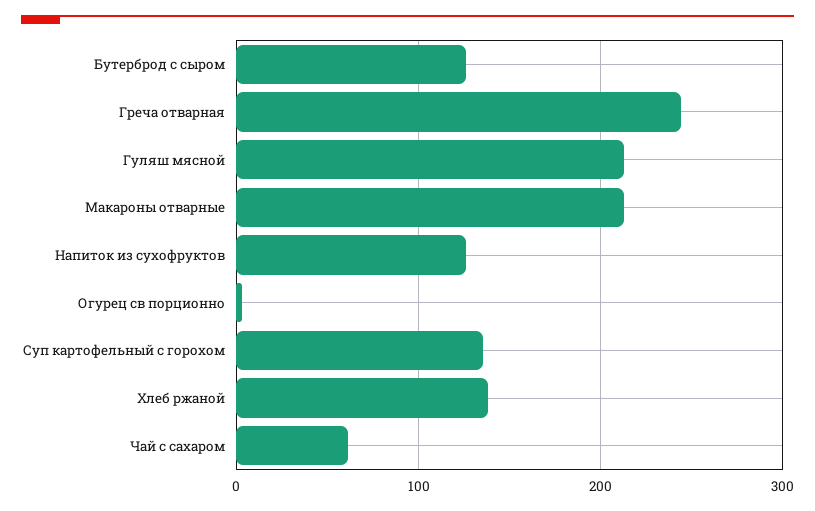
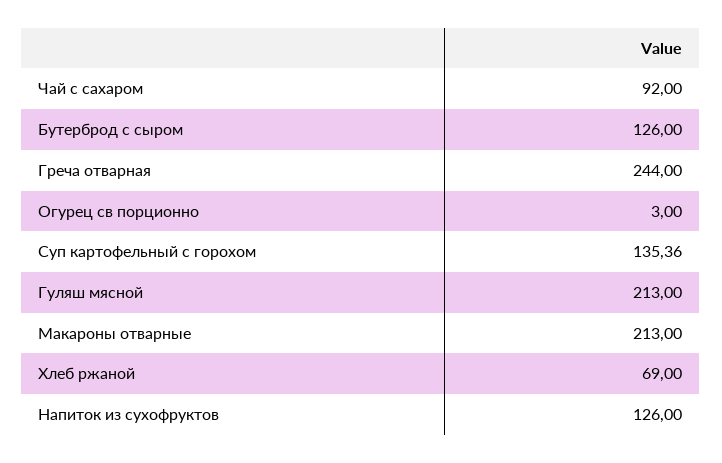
  {
    "Бутерброд с сыром": 126,
    "Греча отварная": 244,
    "Гуляш мясной": 213,
    "Макароны отварные": 213,
    "Напиток из сухофруктов": 126,
    "Огурец св порционно": 3,
    "Суп картофельный с горохом": 135.36,
-   "Хлеб ржаной": 140,
+   "Хлеб ржаной": 69,
-   "Чай с сахаром": 60
+   "Чай с сахаром": 92
  }

